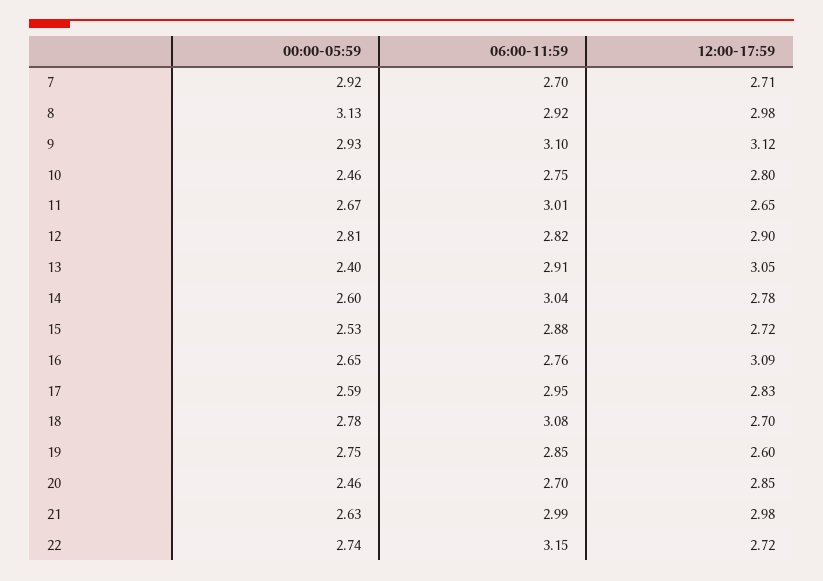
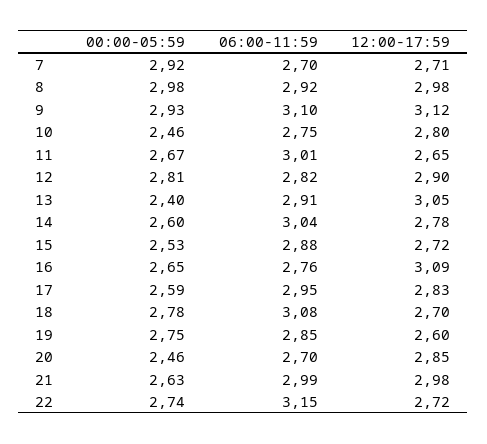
  {
    "00:00-05:59": {
      "7": 2.92,
-     "8": 3.13,
+     "8": 2.98,
      "9": 2.93,
      "10": 2.46,
      "11": 2.67,
      "12": 2.81,
      "13": 2.4,
      "14": 2.6,
      "15": 2.53,
      "16": 2.65,
      "17": 2.59,
      "18": 2.78,
      "19": 2.75,
      "20": 2.46,
      "21": 2.63,
      "22": 2.74
    },
    "06:00-11:59": {
      "7": 2.7,
      "8": 2.92,
      "9": 3.1,
      "10": 2.75,
      "11": 3.01,
      "12": 2.82,
      "13": 2.91,
      "14": 3.04,
      "15": 2.88,
      "16": 2.76,
      "17": 2.95,
      "18": 3.08,
      "19": 2.85,
      "20": 2.7,
      "21": 2.99,
      "22": 3.15
    },
    "12:00-17:59": {
      "7": 2.71,
      "8": 2.98,
      "9": 3.12,
      "10": 2.8,
      "11": 2.65,
      "12": 2.9,
      "13": 3.05,
      "14": 2.78,
      "15": 2.72,
      "16": 3.09,
      "17": 2.83,
      "18": 2.7,
      "19": 2.6,
      "20": 2.85,
      "21": 2.98,
      "22": 2.72
    }
  }

